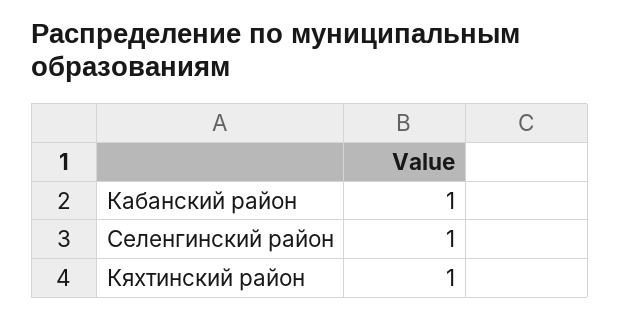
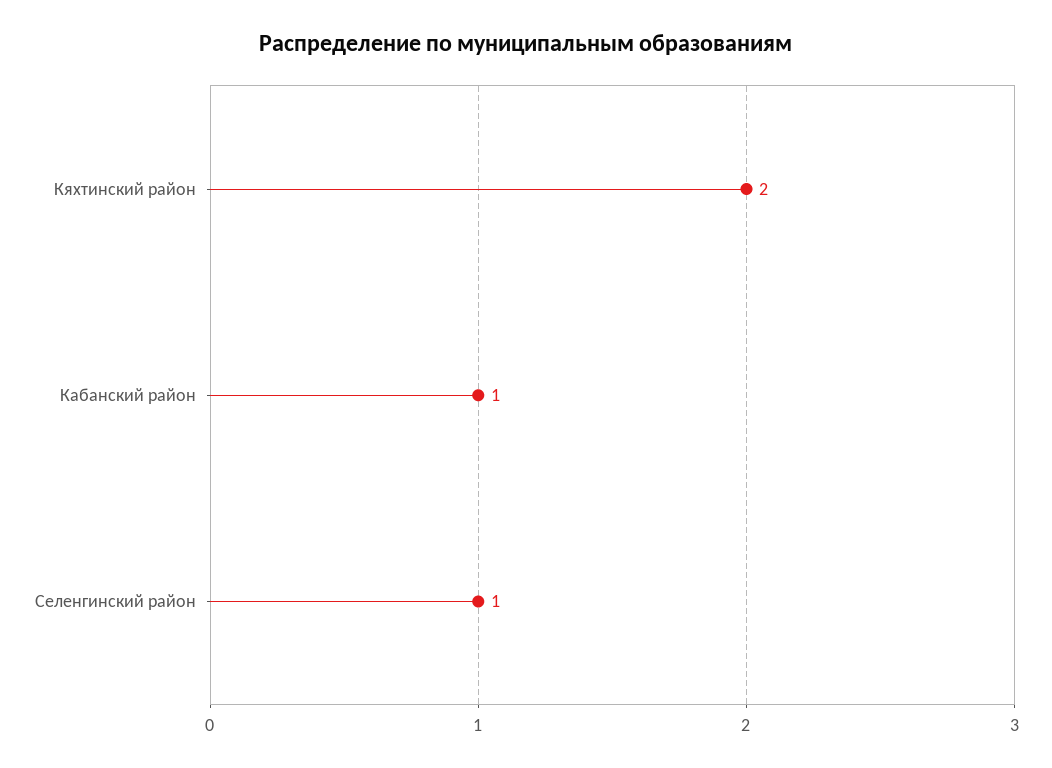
  {
    "Кабанский район": 1,
    "Селенгинский район": 1,
-   "Кяхтинский район": 1
+   "Кяхтинский район": 2
  }

